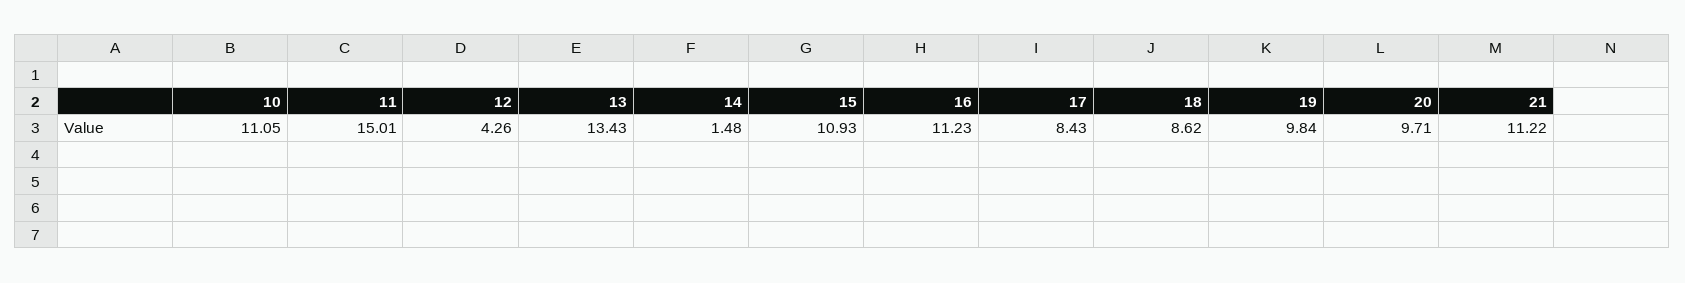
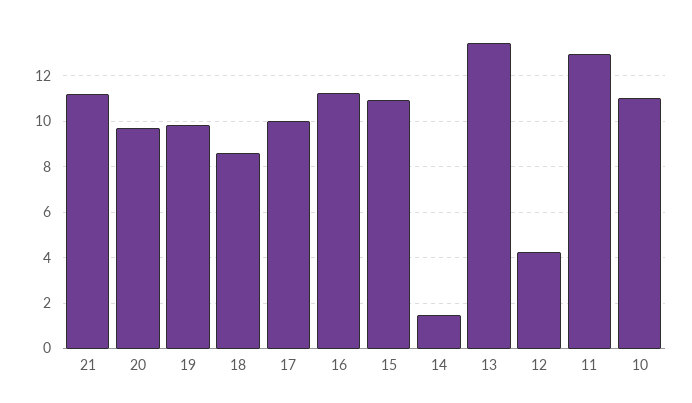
  {
    "10": 11.05,
-   "11": 15.01,
+   "11": 13,
    "12": 4.26,
    "13": 13.43,
    "14": 1.48,
    "15": 10.93,
    "16": 11.23,
-   "17": 8.43,
+   "17": 10,
    "18": 8.62,
    "19": 9.84,
    "20": 9.71,
    "21": 11.22
  }

